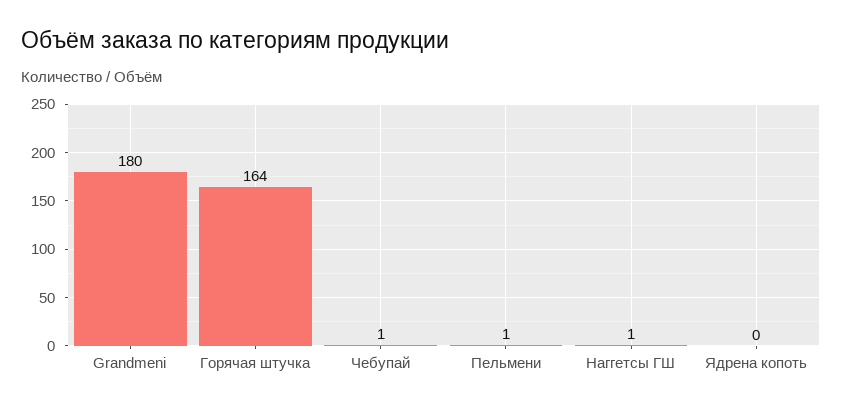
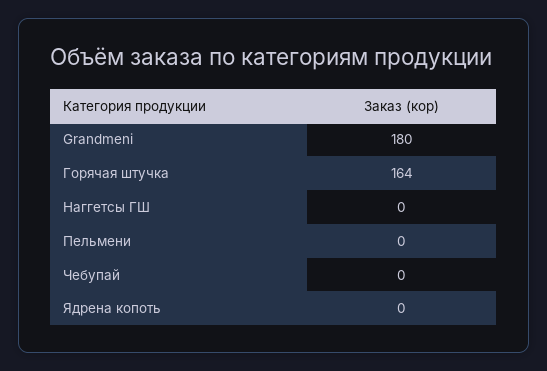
  {
    "Grandmeni": 180,
    "Горячая штучка": 164,
-   "Чебупай": 1,
+   "Чебупай": 0,
-   "Пельмени": 1,
+   "Пельмени": 0,
-   "Наггетсы ГШ": 1,
+   "Наггетсы ГШ": 0,
    "Ядрена копоть": 0
  }

